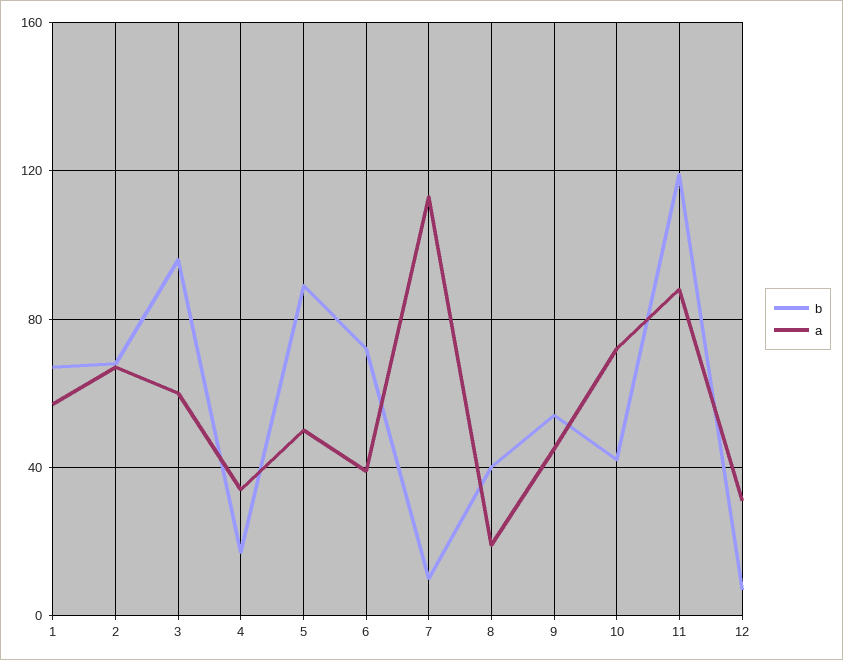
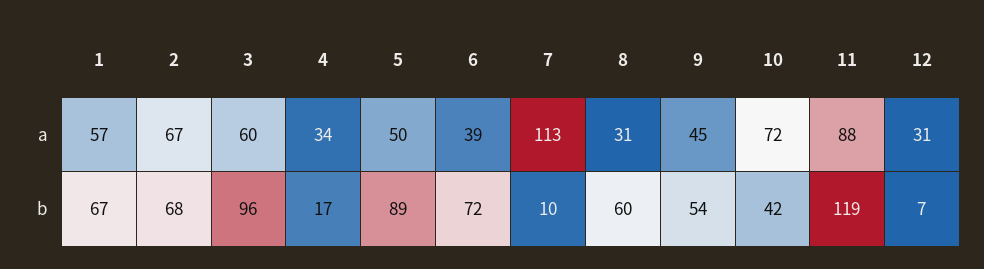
  {
    "b": {
      "1": 67,
      "2": 68,
      "3": 96,
      "4": 17,
      "5": 89,
      "6": 72,
      "7": 10,
-     "8": 40,
+     "8": 60,
      "9": 54,
      "10": 42,
      "11": 119,
      "12": 7
    },
    "a": {
      "1": 57,
      "2": 67,
      "3": 60,
      "4": 34,
      "5": 50,
      "6": 39,
      "7": 113,
-     "8": 20,
+     "8": 31,
      "9": 45,
      "10": 72,
      "11": 88,
      "12": 31
    }
  }

